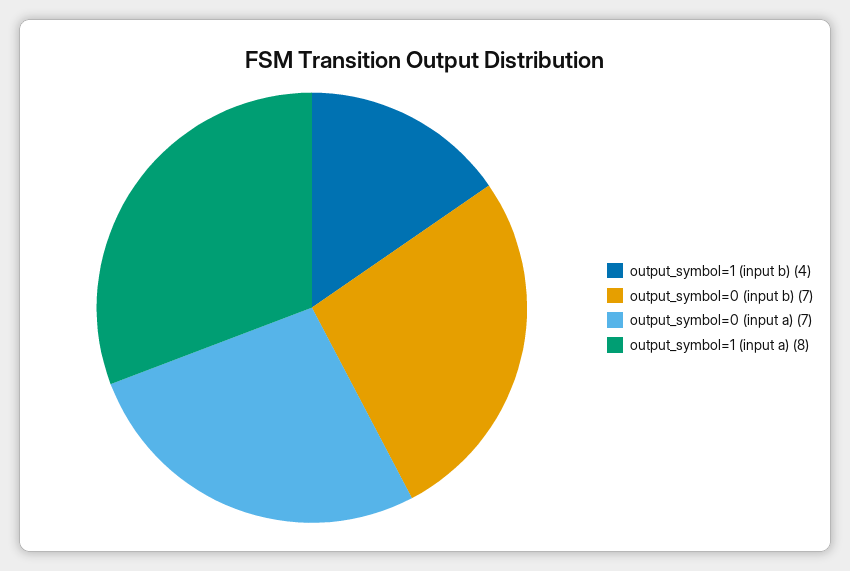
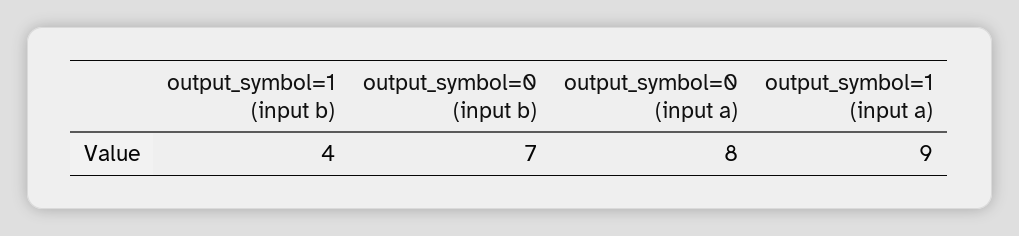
  {
    "output_symbol=1 (input b)": 4,
    "output_symbol=0 (input b)": 7,
-   "output_symbol=0 (input a)": 7,
+   "output_symbol=0 (input a)": 8,
-   "output_symbol=1 (input a)": 8
+   "output_symbol=1 (input a)": 9
  }

